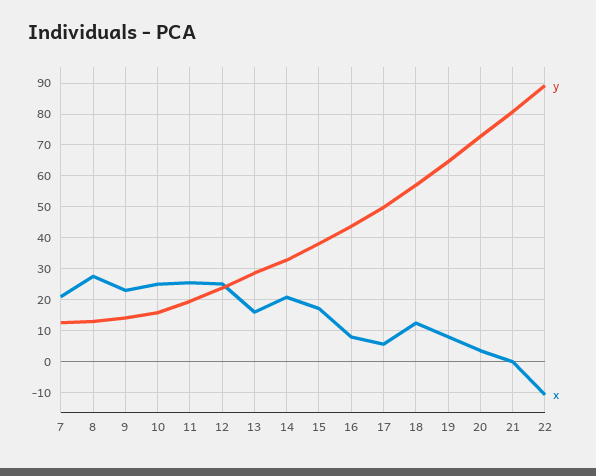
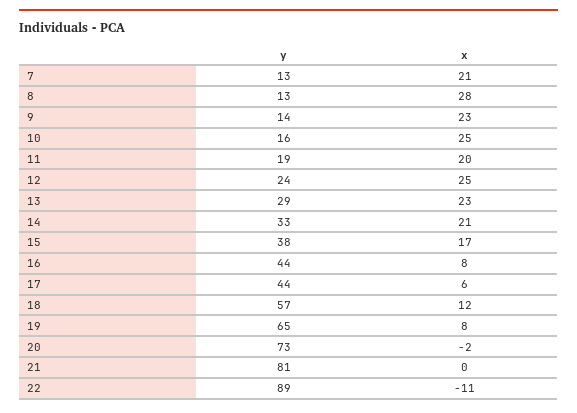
  {
    "y": {
      "7": 13,
      "8": 13,
      "9": 14,
      "10": 16,
      "11": 19,
      "12": 24,
      "13": 29,
      "14": 33,
      "15": 38,
      "16": 44,
-     "17": 50,
+     "17": 44,
      "18": 57,
      "19": 65,
      "20": 73,
      "21": 81,
      "22": 89
    },
    "x": {
      "7": 21,
      "8": 28,
      "9": 23,
      "10": 25,
-     "11": 26,
+     "11": 20,
      "12": 25,
-     "13": 16,
+     "13": 23,
      "14": 21,
      "15": 17,
      "16": 8,
      "17": 6,
      "18": 12,
      "19": 8,
-     "20": 4,
+     "20": -2,
      "21": 0,
      "22": -11
    }
  }

